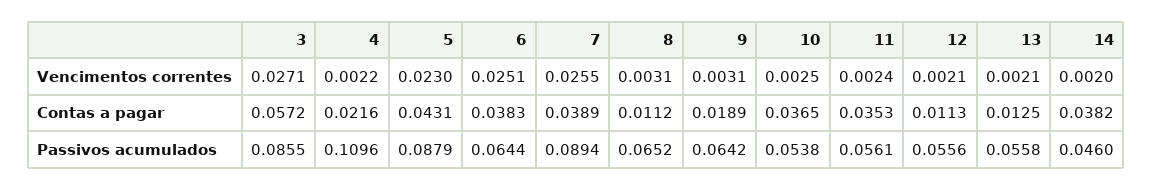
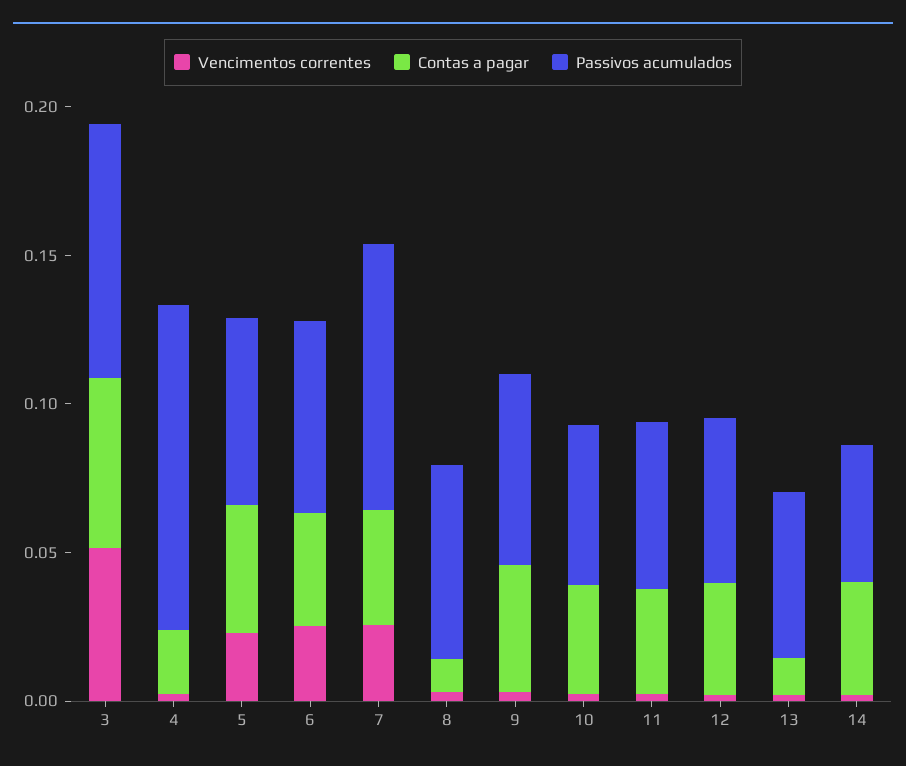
  {
    "Vencimentos correntes": {
-     "3": 0.0271,
+     "3": 0.05,
      "4": 0.0022,
      "5": 0.023,
      "6": 0.0251,
      "7": 0.0255,
      "8": 0.0031,
      "9": 0.0031,
      "10": 0.0025,
      "11": 0.0024,
      "12": 0.0021,
      "13": 0.0021,
      "14": 0.002
    },
    "Contas a pagar": {
      "3": 0.0572,
      "4": 0.0216,
      "5": 0.0431,
      "6": 0.0383,
      "7": 0.0389,
      "8": 0.0112,
-     "9": 0.0189,
+     "9": 0.04,
      "10": 0.0365,
      "11": 0.0353,
-     "12": 0.0113,
+     "12": 0.04,
      "13": 0.0125,
      "14": 0.0382
    },
    "Passivos acumulados": {
      "3": 0.0855,
      "4": 0.1096,
-     "5": 0.0879,
+     "5": 0.06,
      "6": 0.0644,
      "7": 0.0894,
      "8": 0.0652,
      "9": 0.0642,
      "10": 0.0538,
      "11": 0.0561,
      "12": 0.0556,
      "13": 0.0558,
      "14": 0.046
    }
  }

